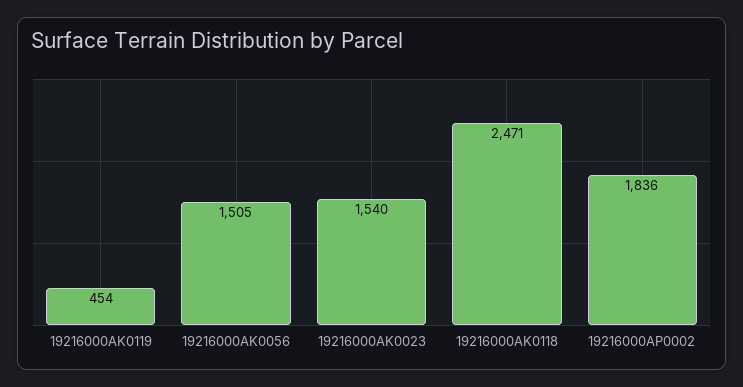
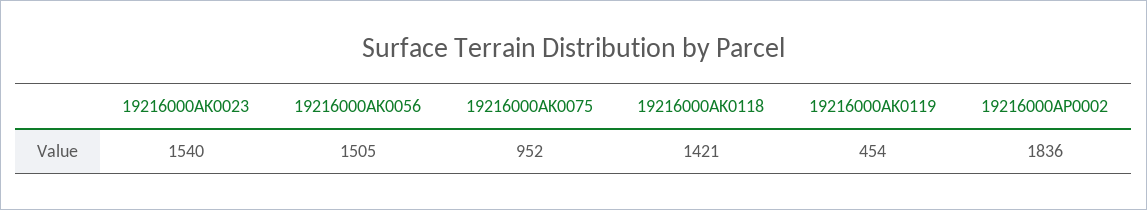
  {
    "19216000AK0119": 454,
    "19216000AK0056": 1505,
    "19216000AK0023": 1540,
-   "19216000AK0118": 2471,
+   "19216000AK0118": 1421,
-   "19216000AP0002": 1836
+   "19216000AP0002": 1836,
+   "19216000AK0075": 952
  }

